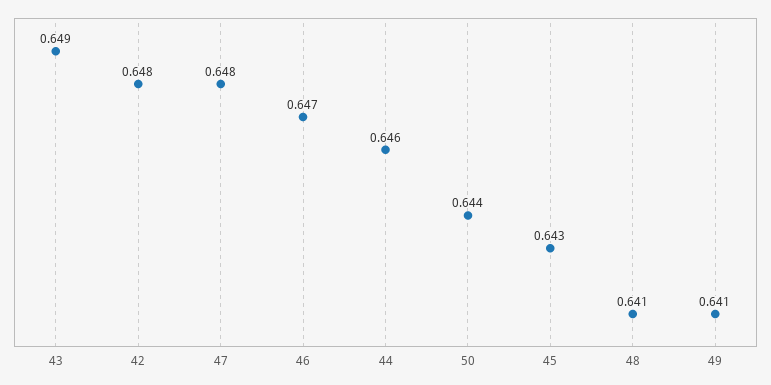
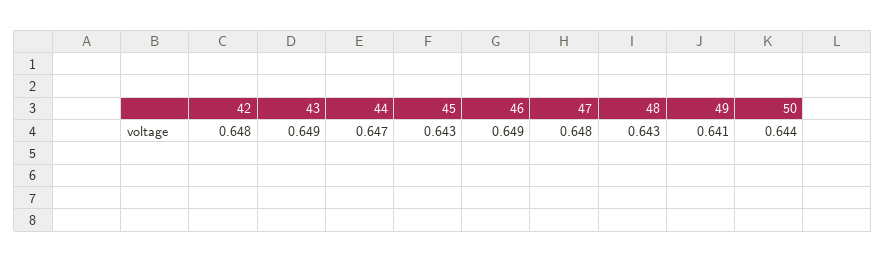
  {
    "43": 0.649,
    "42": 0.648,
    "47": 0.648,
-   "46": 0.647,
+   "46": 0.649,
-   "44": 0.646,
+   "44": 0.647,
    "50": 0.644,
    "45": 0.643,
-   "48": 0.641,
+   "48": 0.643,
    "49": 0.641
  }

